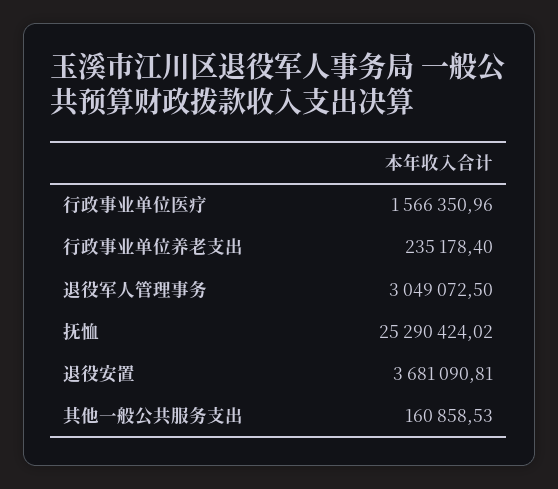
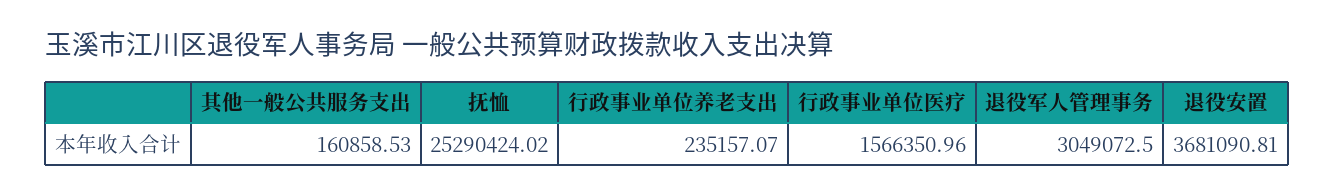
  {
    "行政事业单位医疗": 1566350.96,
-   "行政事业单位养老支出": 235178.4,
+   "行政事业单位养老支出": 235157.07,
    "退役军人管理事务": 3049072.5,
    "抚恤": 25290424.02,
    "退役安置": 3681090.81,
    "其他一般公共服务支出": 160858.53
  }

